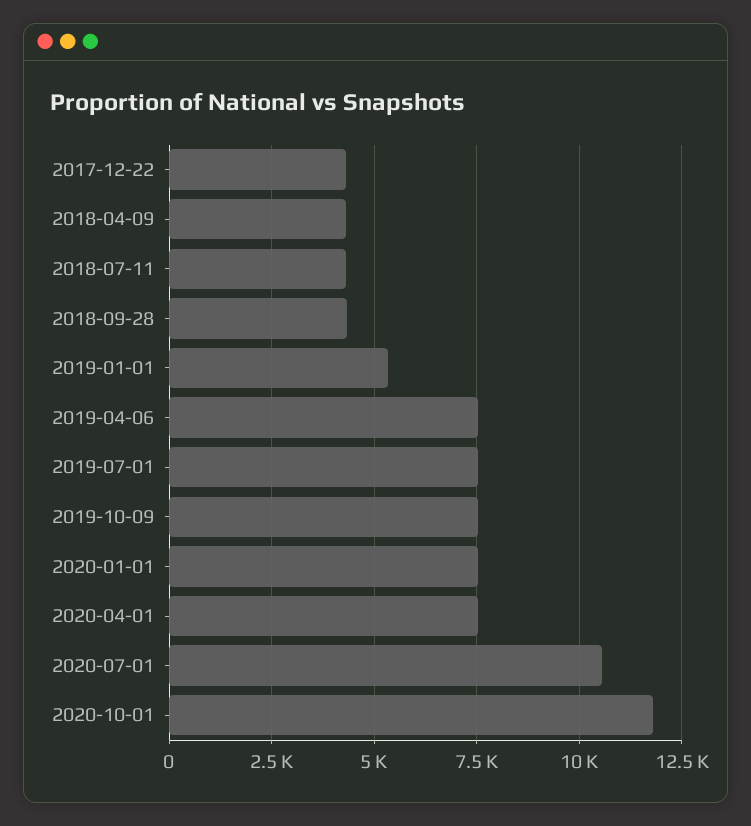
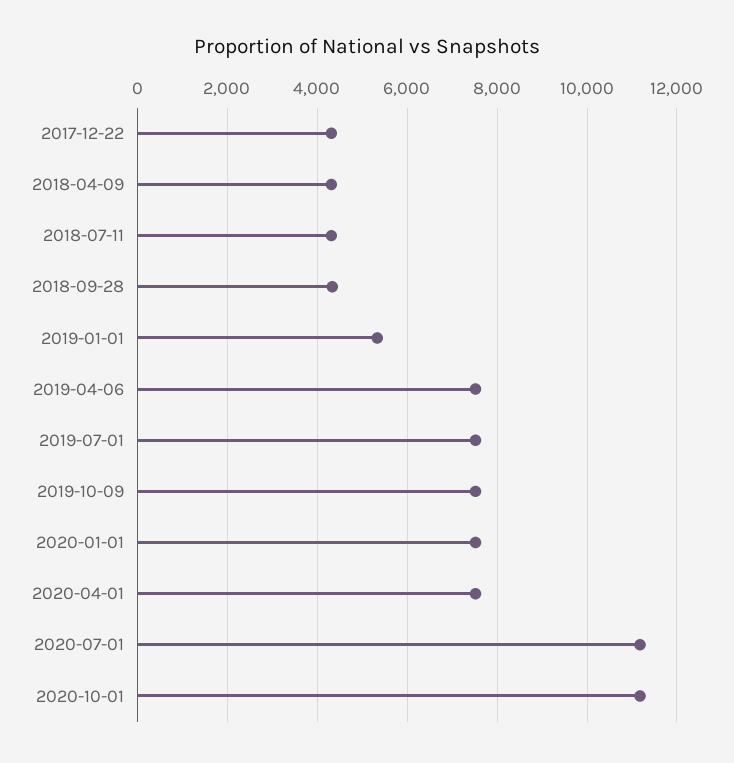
  {
    "2017-12-22": 4400,
    "2018-04-09": 4400,
    "2018-07-11": 4400,
    "2018-09-28": 4400,
    "2019-01-01": 5400,
    "2019-04-06": 7600,
    "2019-07-01": 7600,
    "2019-10-09": 7600,
    "2020-01-01": 7600,
    "2020-04-01": 7600,
-   "2020-07-01": 10500,
+   "2020-07-01": 11200,
-   "2020-10-01": 11750
+   "2020-10-01": 11200
  }

